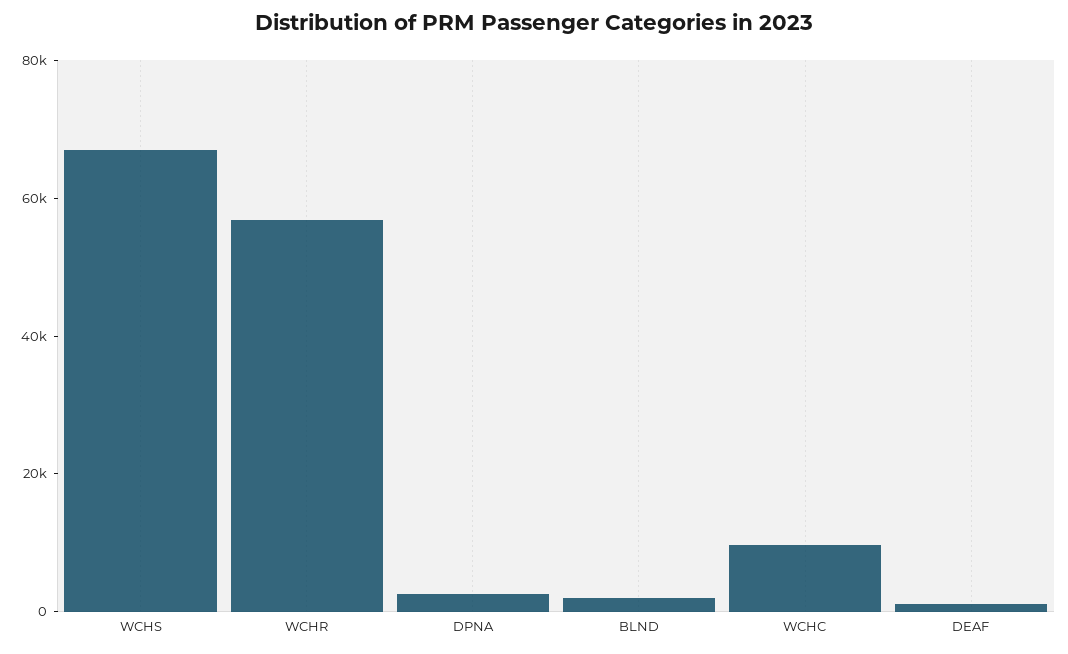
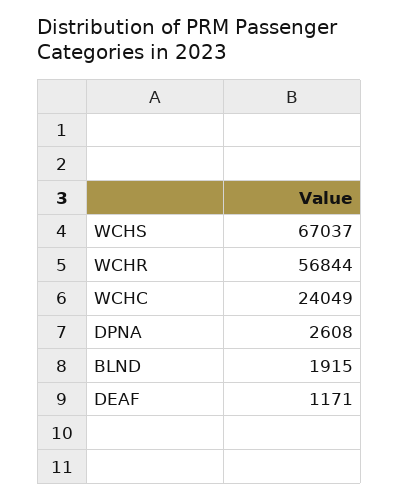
  {
    "WCHS": 67037,
    "WCHR": 56844,
    "DPNA": 2608,
    "BLND": 1915,
-   "WCHC": 10000,
+   "WCHC": 24049,
    "DEAF": 1171
  }

